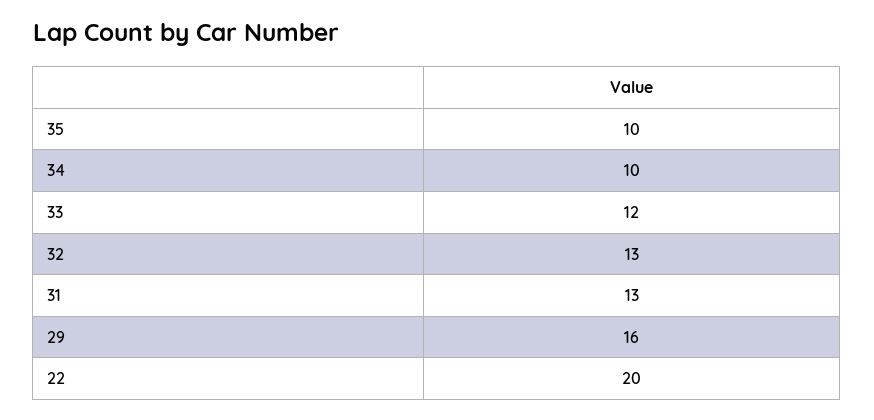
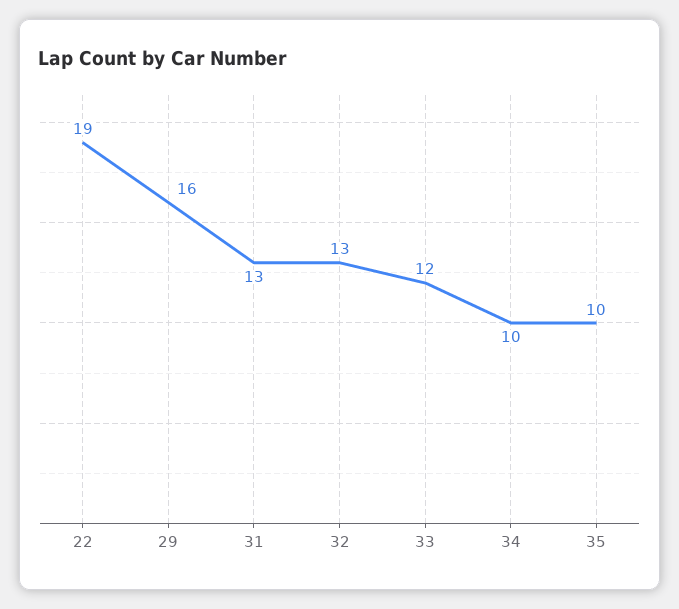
  {
    "35": 10,
    "34": 10,
    "33": 12,
    "32": 13,
    "31": 13,
    "29": 16,
-   "22": 20
+   "22": 19
  }

